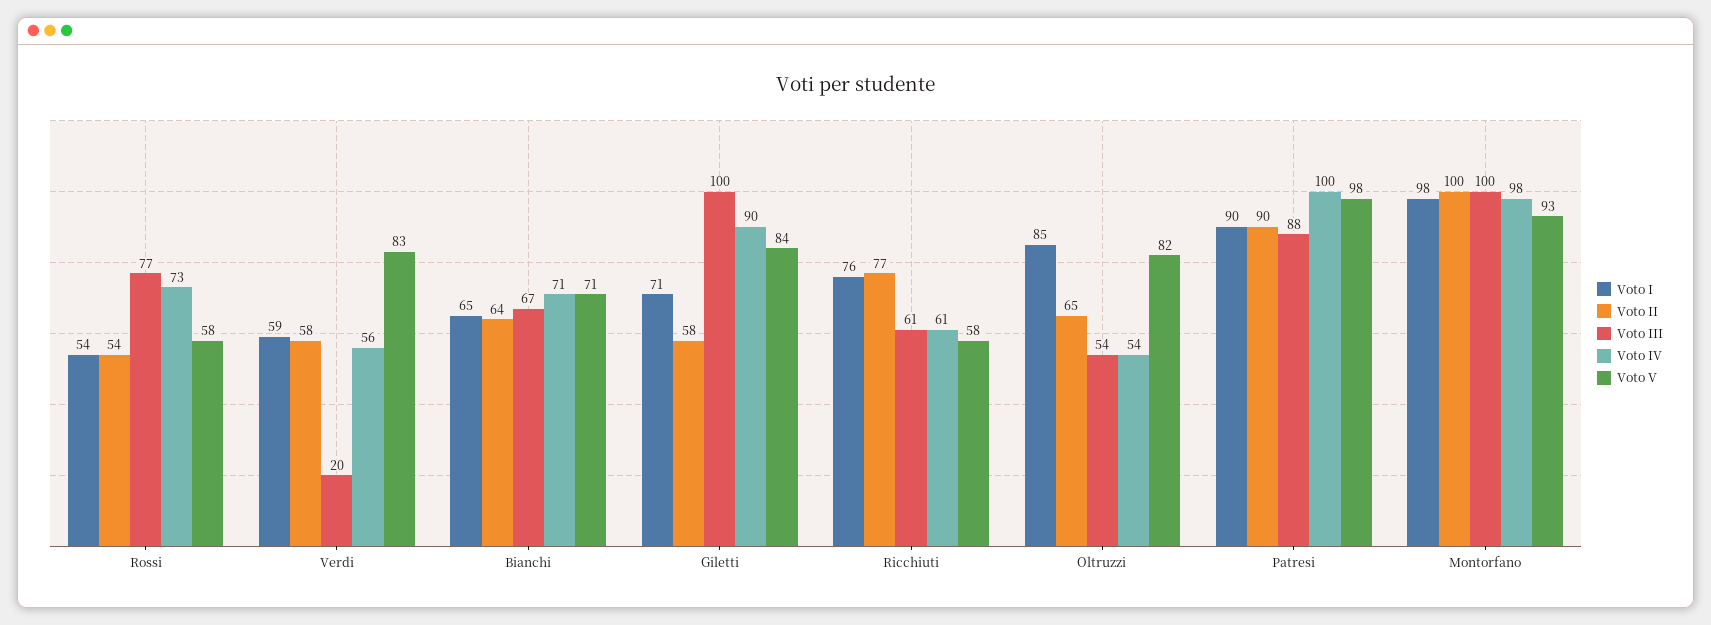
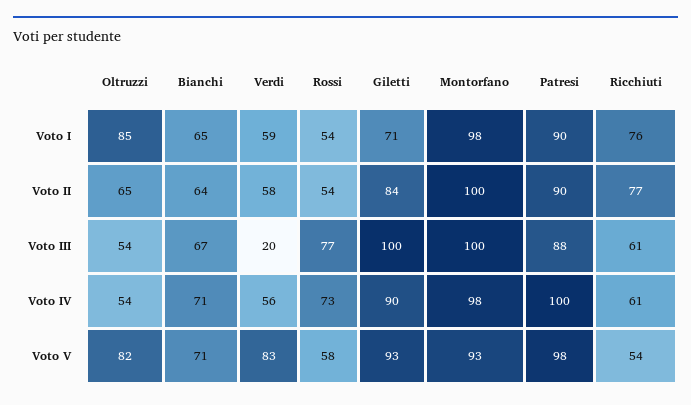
  {
    "Voto I": {
      "Rossi": 54,
      "Verdi": 59,
      "Bianchi": 65,
      "Giletti": 71,
      "Ricchiuti": 76,
      "Oltruzzi": 85,
      "Patresi": 90,
      "Montorfano": 98
    },
    "Voto II": {
      "Rossi": 54,
      "Verdi": 58,
      "Bianchi": 64,
-     "Giletti": 58,
+     "Giletti": 84,
      "Ricchiuti": 77,
      "Oltruzzi": 65,
      "Patresi": 90,
      "Montorfano": 100
    },
    "Voto III": {
      "Rossi": 77,
      "Verdi": 20,
      "Bianchi": 67,
      "Giletti": 100,
      "Ricchiuti": 61,
      "Oltruzzi": 54,
      "Patresi": 88,
      "Montorfano": 100
    },
    "Voto IV": {
      "Rossi": 73,
      "Verdi": 56,
      "Bianchi": 71,
      "Giletti": 90,
      "Ricchiuti": 61,
      "Oltruzzi": 54,
      "Patresi": 100,
      "Montorfano": 98
    },
    "Voto V": {
      "Rossi": 58,
      "Verdi": 83,
      "Bianchi": 71,
-     "Giletti": 84,
+     "Giletti": 93,
-     "Ricchiuti": 58,
+     "Ricchiuti": 54,
      "Oltruzzi": 82,
      "Patresi": 98,
      "Montorfano": 93
    }
  }

